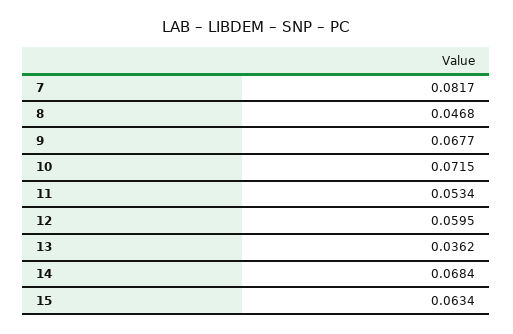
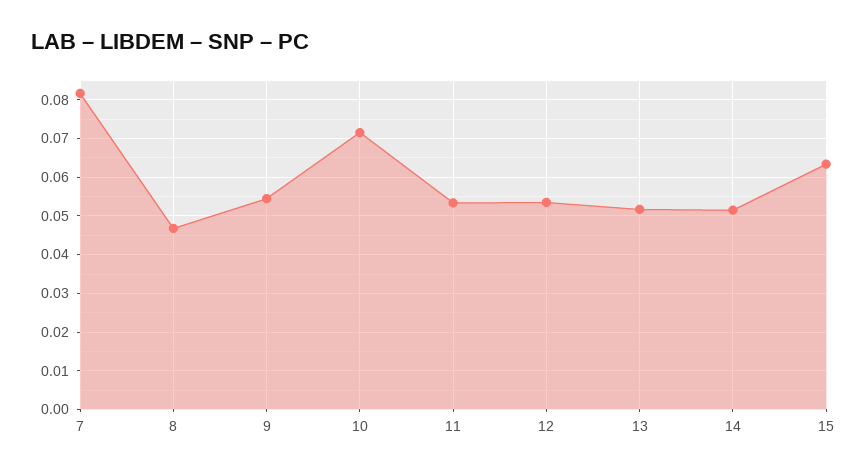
  {
    "7": 0.0817,
    "8": 0.0468,
-   "9": 0.0677,
+   "9": 0.054,
    "10": 0.0715,
    "11": 0.0534,
-   "12": 0.0595,
+   "12": 0.054,
-   "13": 0.0362,
+   "13": 0.052,
-   "14": 0.0684,
+   "14": 0.052,
    "15": 0.0634
  }

